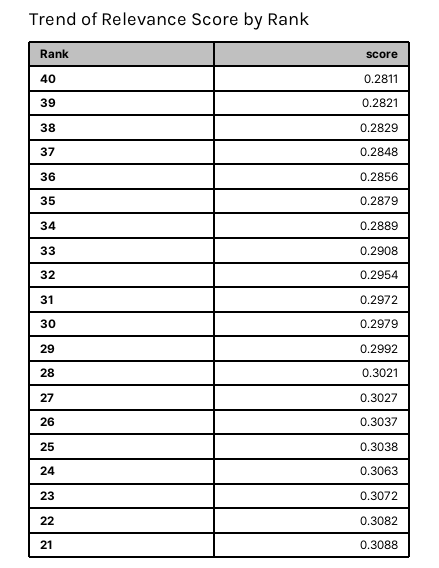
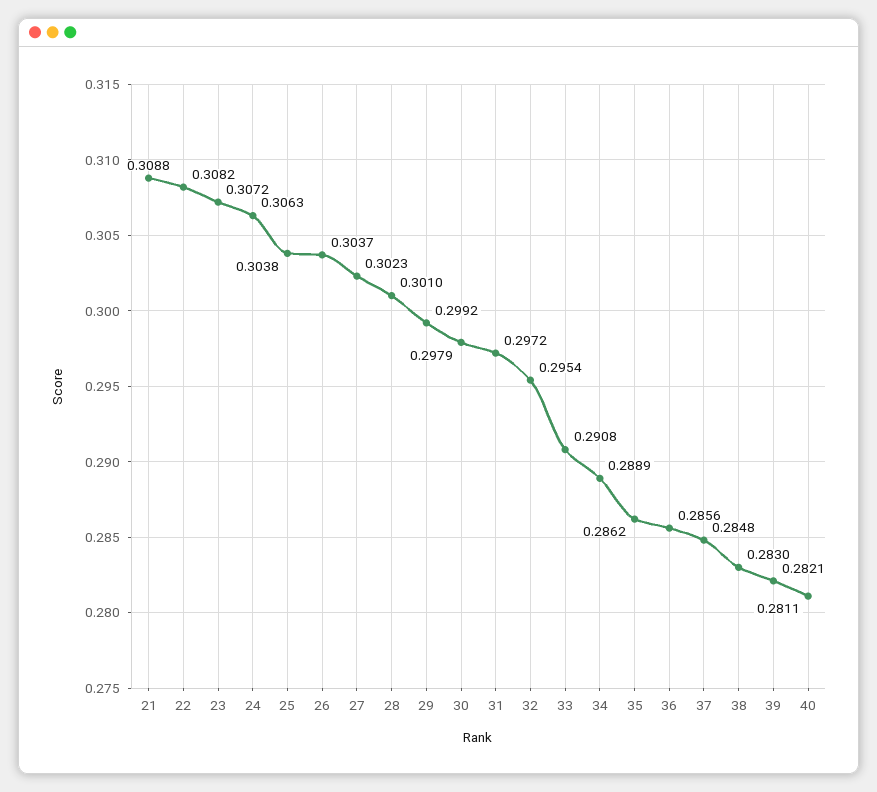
  {
    "40": 0.2811,
    "39": 0.2821,
-   "38": 0.2829,
+   "38": 0.283,
    "37": 0.2848,
    "36": 0.2856,
-   "35": 0.2879,
+   "35": 0.2862,
    "34": 0.2889,
    "33": 0.2908,
    "32": 0.2954,
    "31": 0.2972,
    "30": 0.2979,
    "29": 0.2992,
-   "28": 0.3021,
+   "28": 0.301,
-   "27": 0.3027,
+   "27": 0.3023,
    "26": 0.3037,
    "25": 0.3038,
    "24": 0.3063,
    "23": 0.3072,
    "22": 0.3082,
    "21": 0.3088
  }

